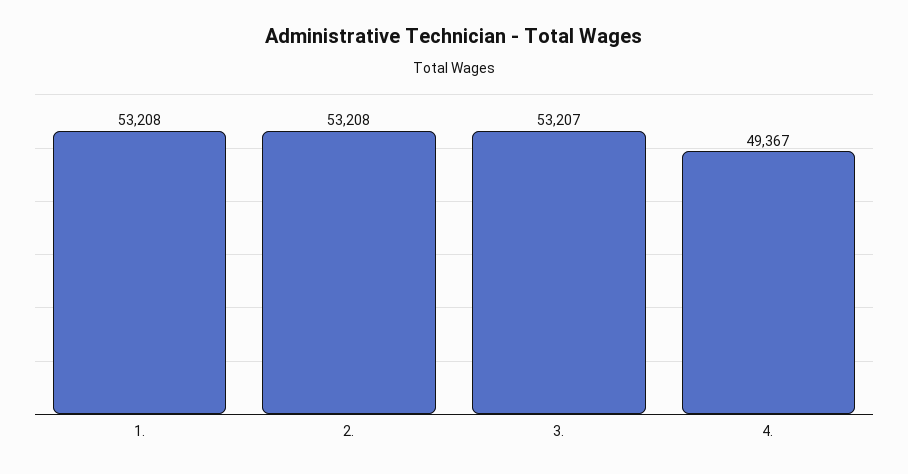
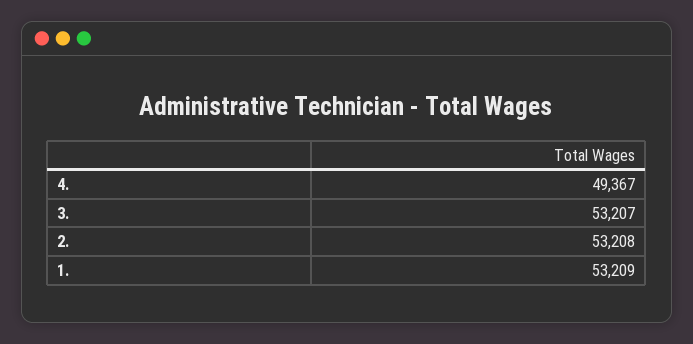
  {
-   "1.": 53208,
+   "1.": 53209,
    "2.": 53208,
    "3.": 53207,
    "4.": 49367
  }

